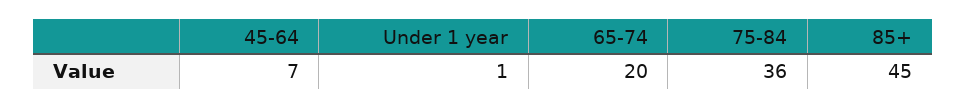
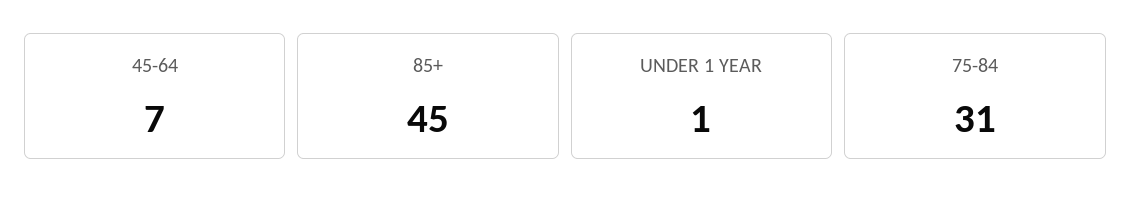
  {
    "45-64": 7,
    "Under 1 year": 1,
-   "65-74": 20,
-   "75-84": 36,
+   "75-84": 31,
    "85+": 45
  }

